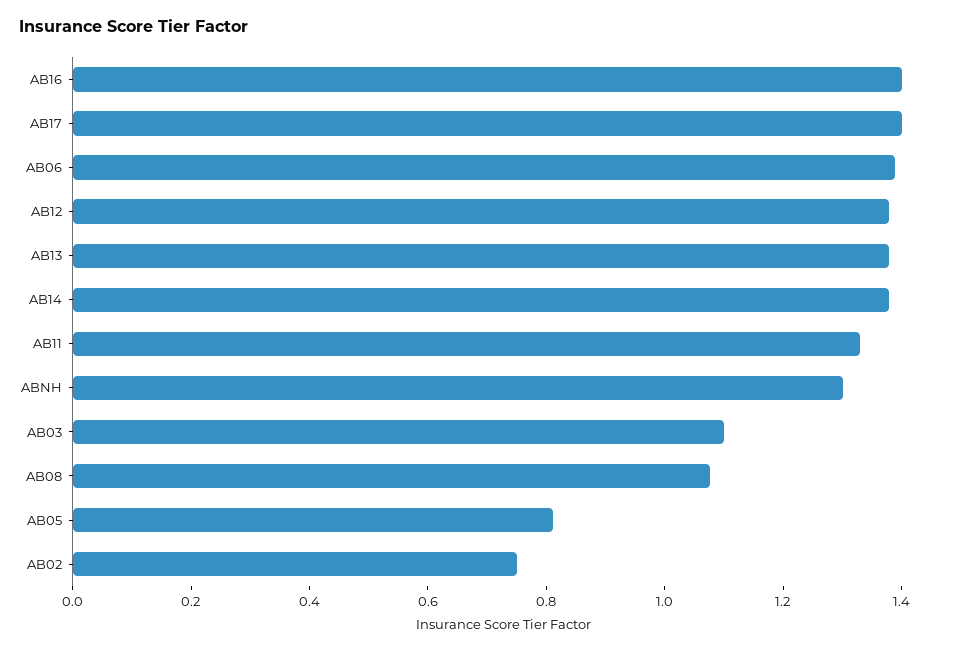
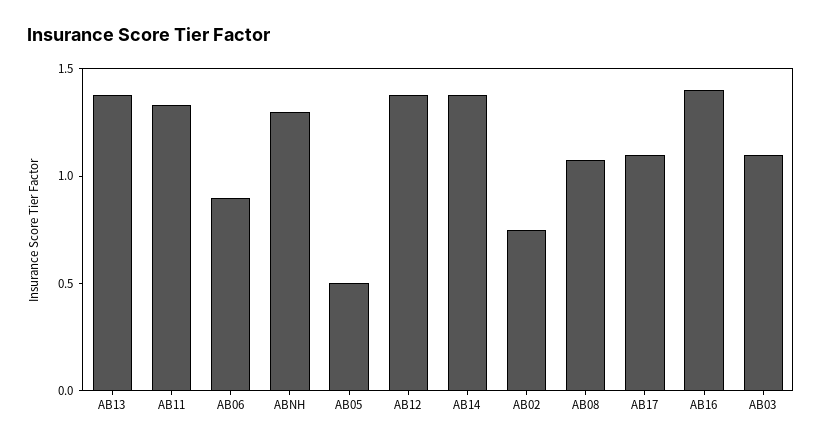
  {
    "AB16": 1.4,
-   "AB17": 1.4,
+   "AB17": 1.1,
-   "AB06": 1.4,
+   "AB06": 0.9,
    "AB12": 1.4,
    "AB13": 1.4,
    "AB14": 1.4,
    "AB11": 1.35,
    "ABNH": 1.3,
    "AB03": 1.1,
    "AB08": 1.1,
-   "AB05": 0.8,
+   "AB05": 0.5,
    "AB02": 0.75
  }

